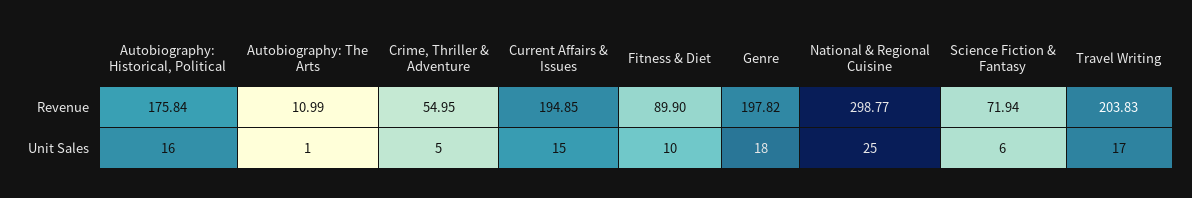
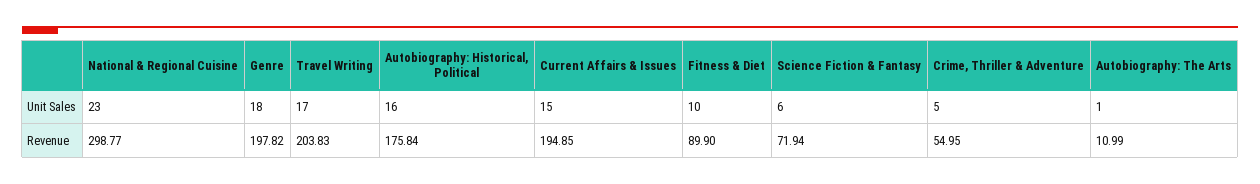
  {
    "Autobiography: Historical, Political": {
      "Revenue": 175.84,
      "Unit Sales": 16
    },
    "Autobiography: The Arts": {
      "Revenue": 10.99,
      "Unit Sales": 1
    },
    "Crime, Thriller & Adventure": {
      "Revenue": 54.95,
      "Unit Sales": 5
    },
    "Current Affairs & Issues": {
      "Revenue": 194.85,
      "Unit Sales": 15
    },
    "Fitness & Diet": {
      "Revenue": 89.9,
      "Unit Sales": 10
    },
    "Genre": {
      "Revenue": 197.82,
      "Unit Sales": 18
    },
    "National & Regional Cuisine": {
      "Revenue": 298.77,
-     "Unit Sales": 25
+     "Unit Sales": 23
    },
    "Science Fiction & Fantasy": {
      "Revenue": 71.94,
      "Unit Sales": 6
    },
    "Travel Writing": {
      "Revenue": 203.83,
      "Unit Sales": 17
    }
  }

